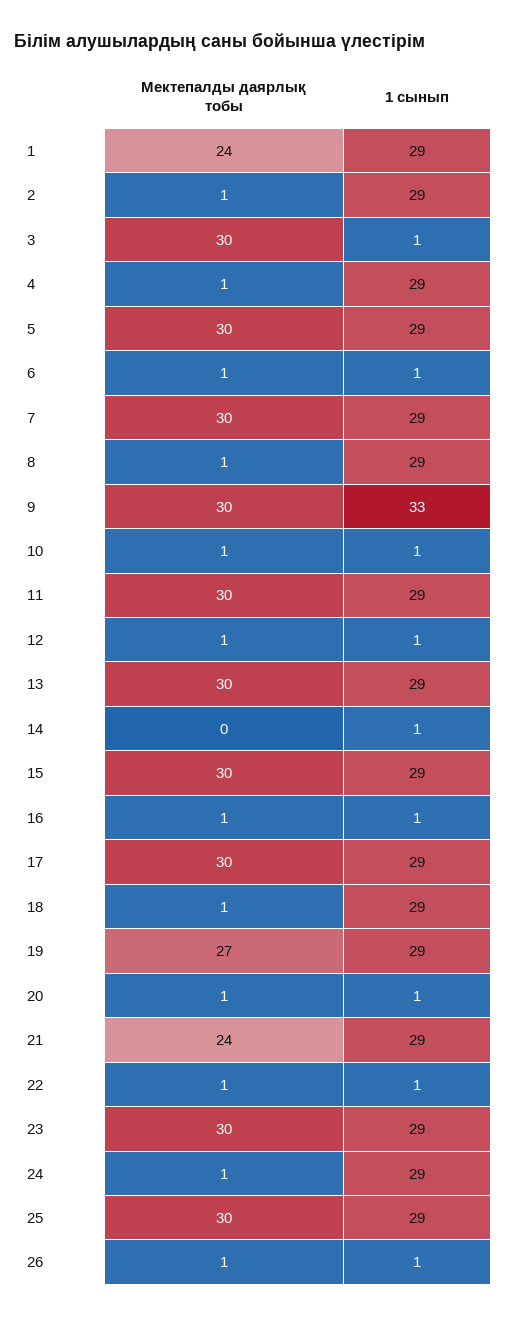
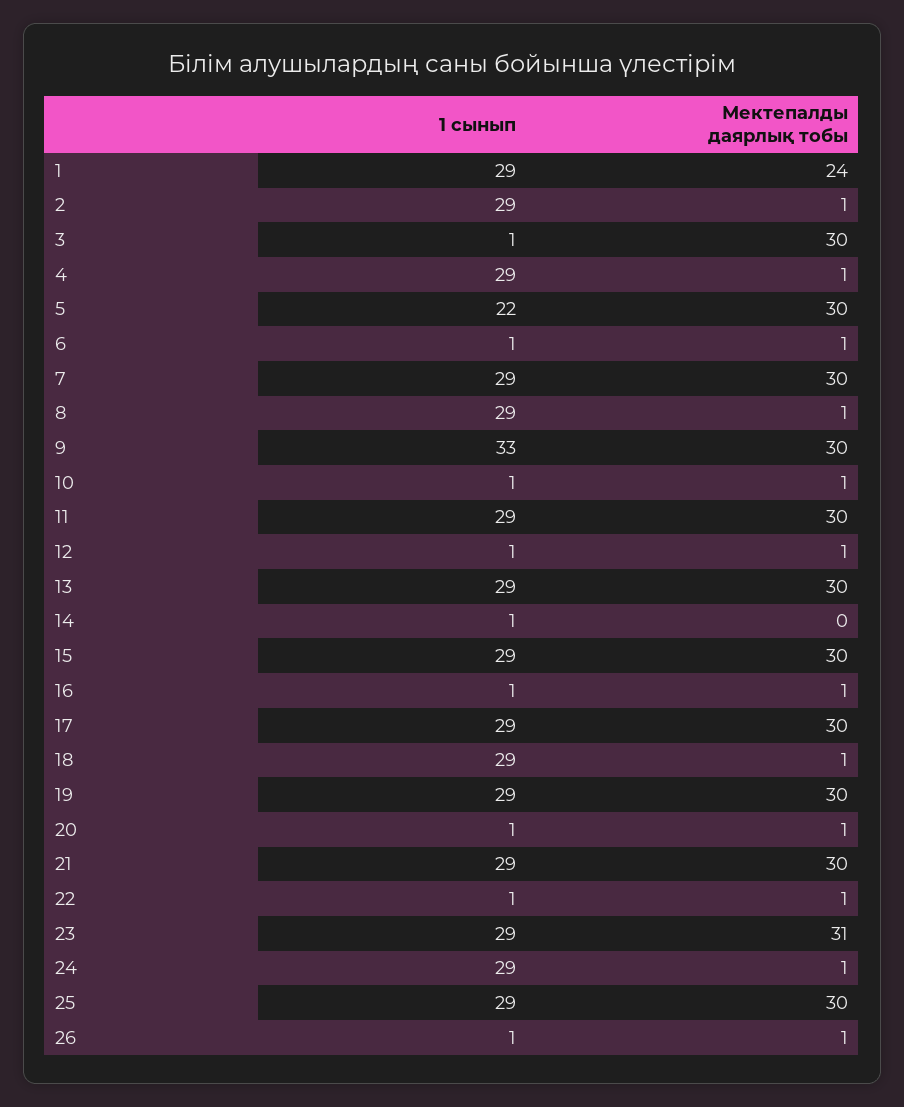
  {
    "Мектепалды даярлық тобы": {
      "1": 24,
      "2": 1,
      "3": 30,
      "4": 1,
      "5": 30,
      "6": 1,
      "7": 30,
      "8": 1,
      "9": 30,
      "10": 1,
      "11": 30,
      "12": 1,
      "13": 30,
      "14": 0,
      "15": 30,
      "16": 1,
      "17": 30,
      "18": 1,
-     "19": 27,
+     "19": 30,
      "20": 1,
-     "21": 24,
+     "21": 30,
      "22": 1,
-     "23": 30,
+     "23": 31,
      "24": 1,
      "25": 30,
      "26": 1
    },
    "1 сынып": {
      "1": 29,
      "2": 29,
      "3": 1,
      "4": 29,
-     "5": 29,
+     "5": 22,
      "6": 1,
      "7": 29,
      "8": 29,
      "9": 33,
      "10": 1,
      "11": 29,
      "12": 1,
      "13": 29,
      "14": 1,
      "15": 29,
      "16": 1,
      "17": 29,
      "18": 29,
      "19": 29,
      "20": 1,
      "21": 29,
      "22": 1,
      "23": 29,
      "24": 29,
      "25": 29,
      "26": 1
    }
  }

